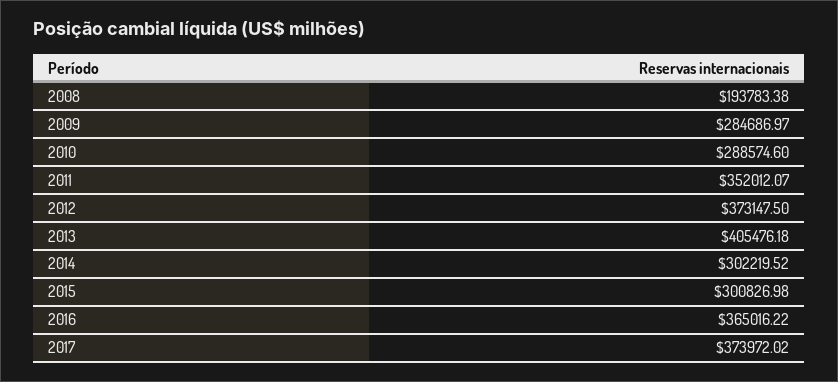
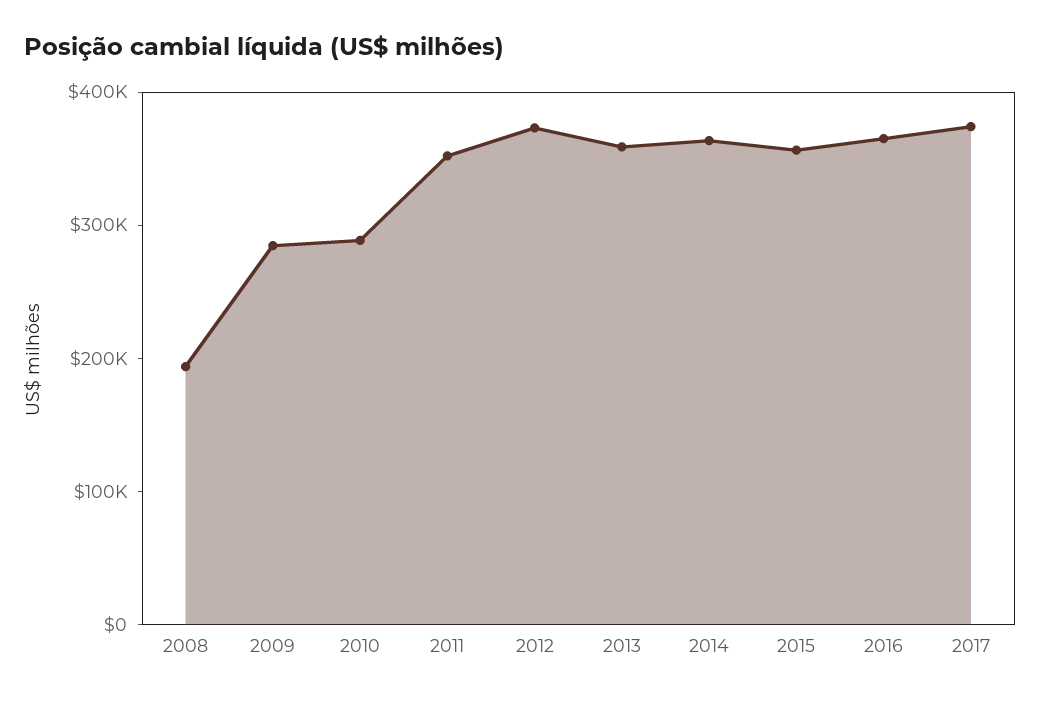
  {
    "2008": 193783.38,
    "2009": 284686.97,
    "2010": 288574.6,
    "2011": 352012.07,
    "2012": 373147.5,
-   "2013": 405476.18,
+   "2013": 360000,
-   "2014": 302219.52,
+   "2014": 360000,
-   "2015": 300826.98,
+   "2015": 360000,
    "2016": 365016.22,
    "2017": 373972.02
  }

